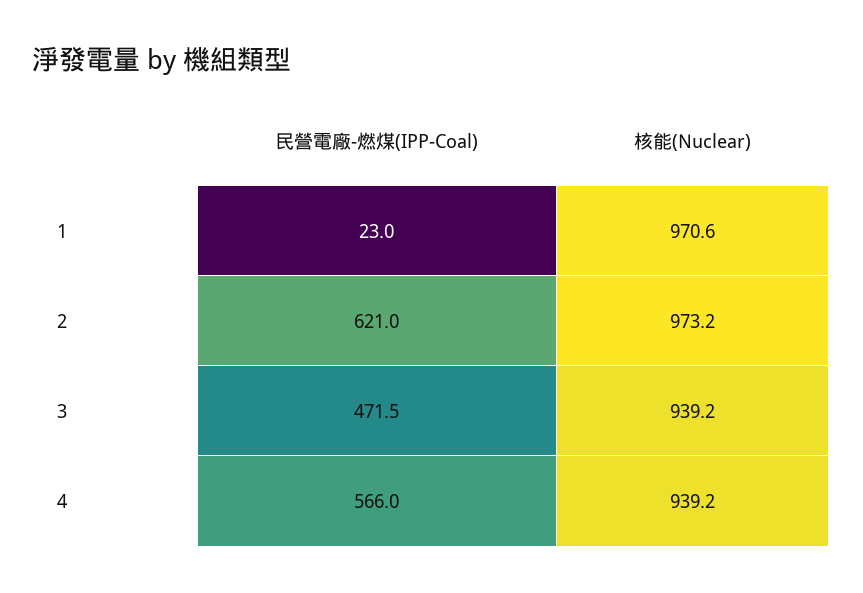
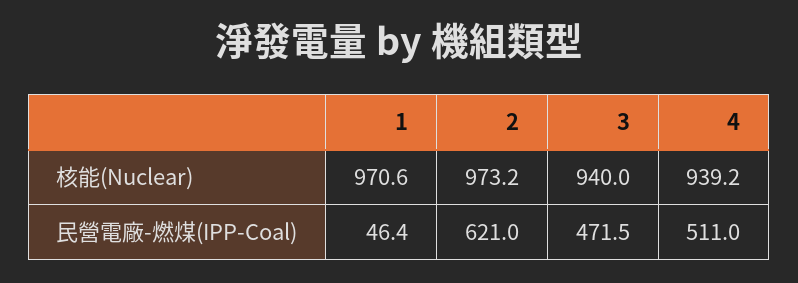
  {
    "民營電廠-燃煤(IPP-Coal)": {
-     "1": 23,
+     "1": 46.4,
      "2": 621,
      "3": 471.5,
-     "4": 566
+     "4": 511
    },
    "核能(Nuclear)": {
      "1": 970.6,
      "2": 973.2,
-     "3": 939.2,
+     "3": 940,
      "4": 939.2
    }
  }

